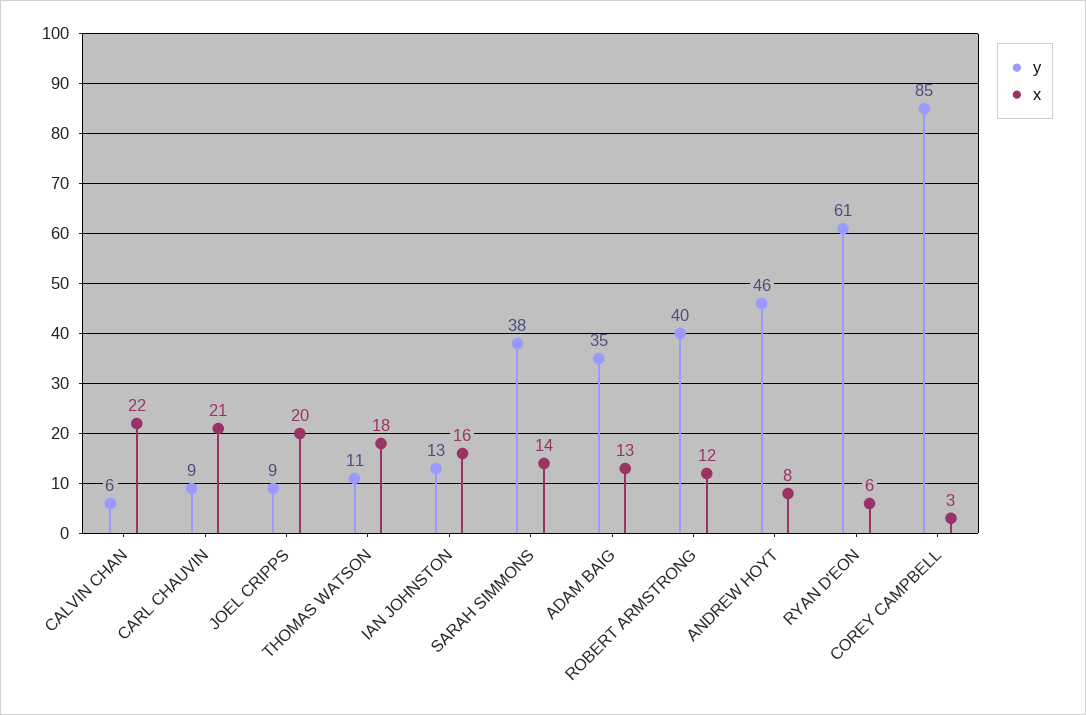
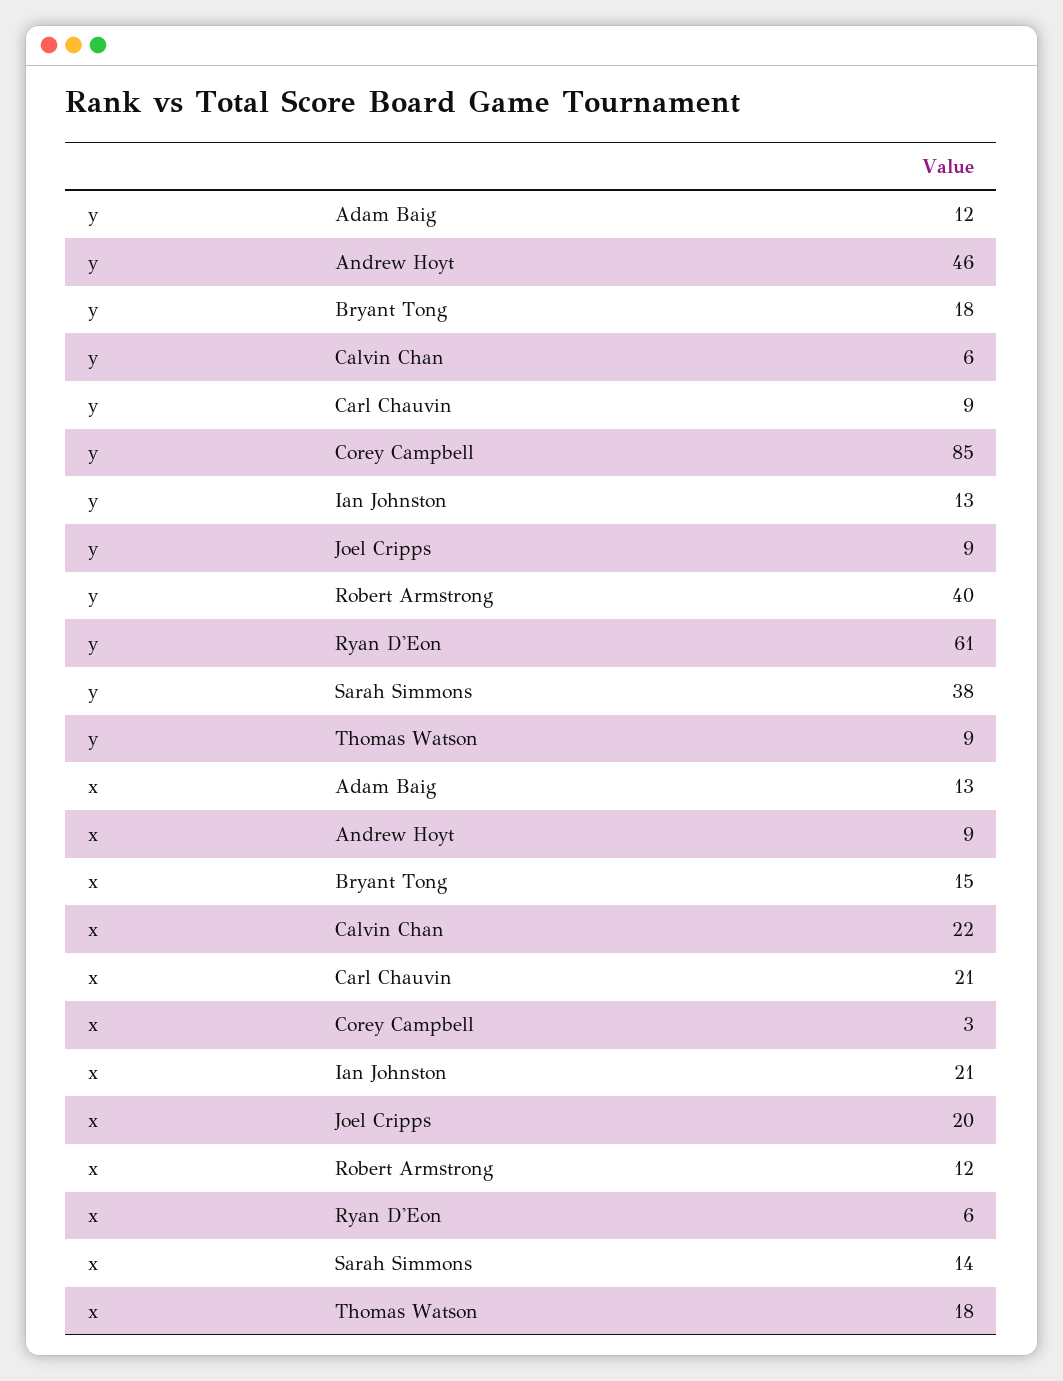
  {
    "y": {
      "CALVIN CHAN": 6,
      "CARL CHAUVIN": 9,
      "JOEL CRIPPS": 9,
-     "THOMAS WATSON": 11,
+     "THOMAS WATSON": 9,
      "IAN JOHNSTON": 13,
      "SARAH SIMMONS": 38,
-     "ADAM BAIG": 35,
+     "ADAM BAIG": 12,
      "ROBERT ARMSTRONG": 40,
      "ANDREW HOYT": 46,
      "RYAN D'EON": 61,
-     "COREY CAMPBELL": 85
+     "COREY CAMPBELL": 85,
+     "Bryant Tong": 18
    },
    "x": {
      "CALVIN CHAN": 22,
      "CARL CHAUVIN": 21,
      "JOEL CRIPPS": 20,
      "THOMAS WATSON": 18,
-     "IAN JOHNSTON": 16,
+     "IAN JOHNSTON": 21,
      "SARAH SIMMONS": 14,
      "ADAM BAIG": 13,
      "ROBERT ARMSTRONG": 12,
-     "ANDREW HOYT": 8,
+     "ANDREW HOYT": 9,
      "RYAN D'EON": 6,
-     "COREY CAMPBELL": 3
+     "COREY CAMPBELL": 3,
+     "Bryant Tong": 15
    }
  }

